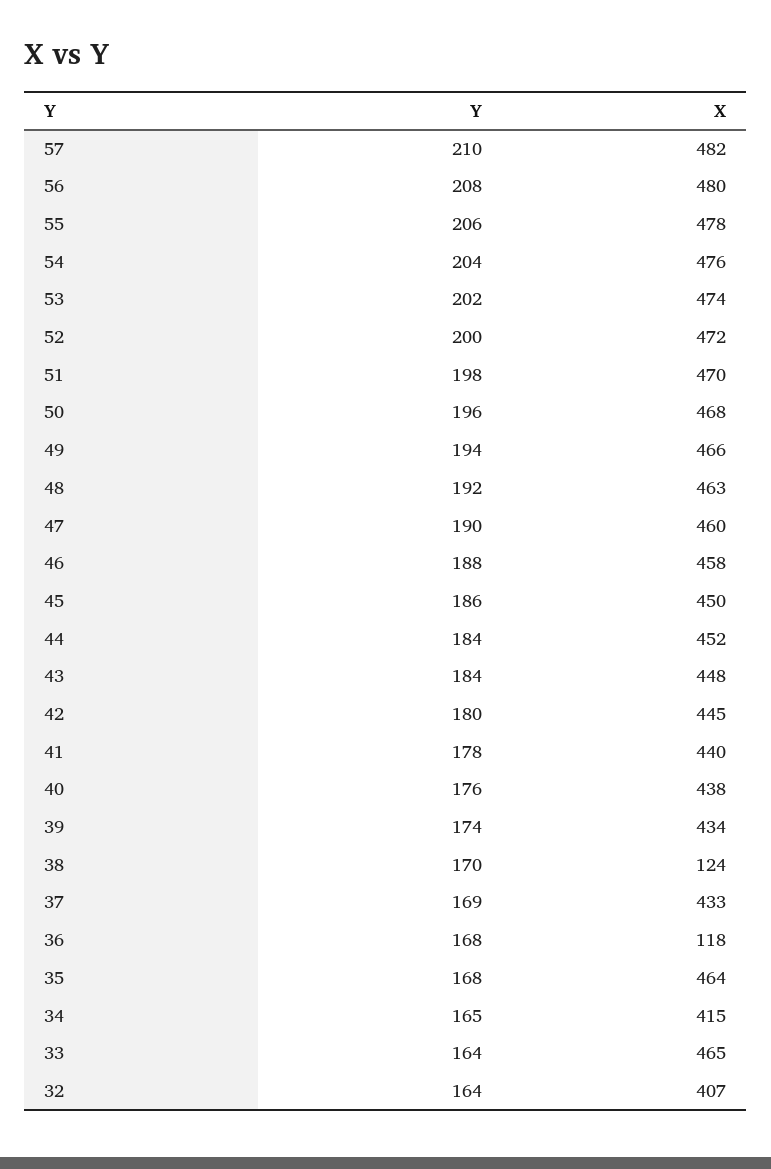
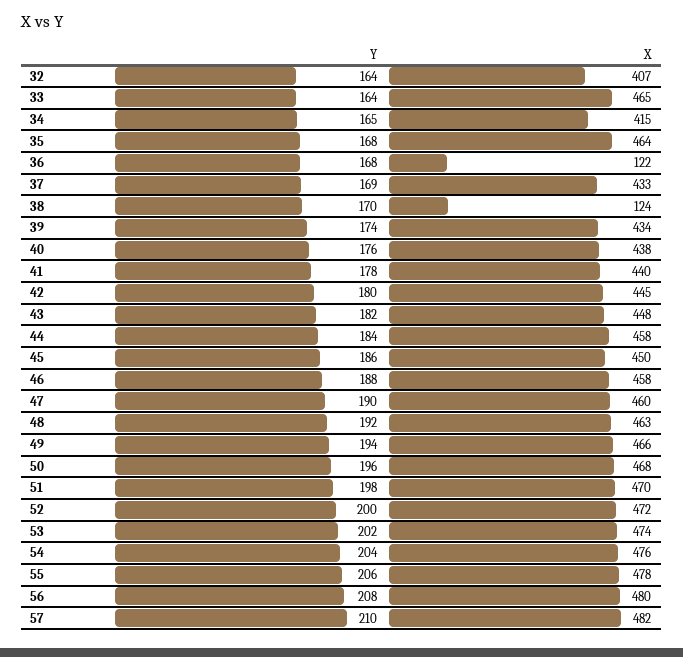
  {
    "Y": {
      "57": 210,
      "56": 208,
      "55": 206,
      "54": 204,
      "53": 202,
      "52": 200,
      "51": 198,
      "50": 196,
      "49": 194,
      "48": 192,
      "47": 190,
      "46": 188,
      "45": 186,
      "44": 184,
-     "43": 184,
+     "43": 182,
      "42": 180,
      "41": 178,
      "40": 176,
      "39": 174,
      "38": 170,
      "37": 169,
      "36": 168,
      "35": 168,
      "34": 165,
      "33": 164,
      "32": 164
    },
    "X": {
      "57": 482,
      "56": 480,
      "55": 478,
      "54": 476,
      "53": 474,
      "52": 472,
      "51": 470,
      "50": 468,
      "49": 466,
      "48": 463,
      "47": 460,
      "46": 458,
      "45": 450,
-     "44": 452,
+     "44": 458,
      "43": 448,
      "42": 445,
      "41": 440,
      "40": 438,
      "39": 434,
      "38": 124,
      "37": 433,
-     "36": 118,
+     "36": 122,
      "35": 464,
      "34": 415,
      "33": 465,
      "32": 407
    }
  }

